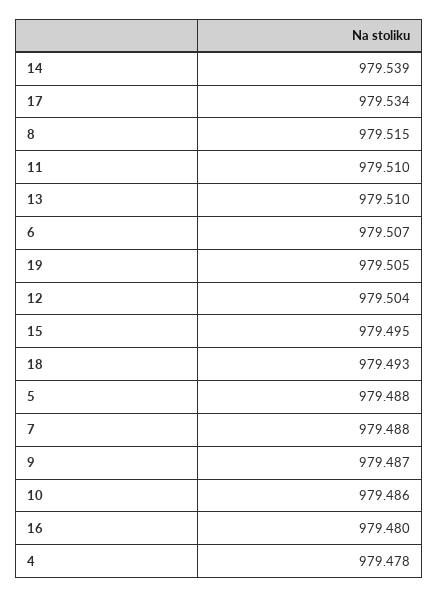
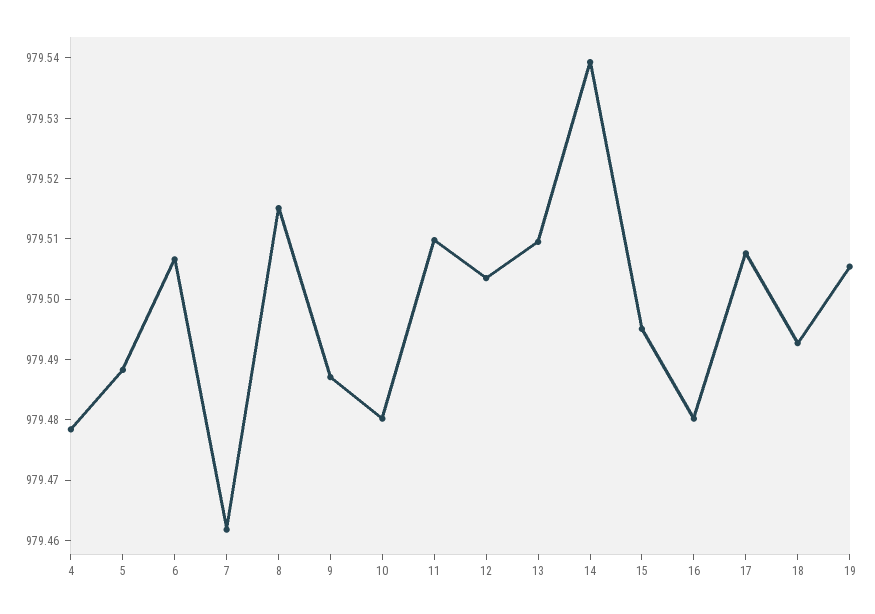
  {
    "14": 979.539,
-   "17": 979.534,
+   "17": 979.508,
    "8": 979.515,
    "11": 979.51,
    "13": 979.51,
    "6": 979.507,
    "19": 979.505,
    "12": 979.504,
    "15": 979.495,
    "18": 979.493,
    "5": 979.488,
-   "7": 979.488,
+   "7": 979.462,
    "9": 979.487,
-   "10": 979.486,
+   "10": 979.48,
    "16": 979.48,
    "4": 979.478
  }

